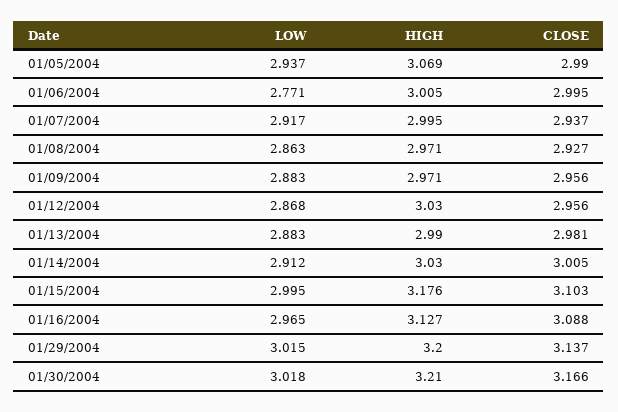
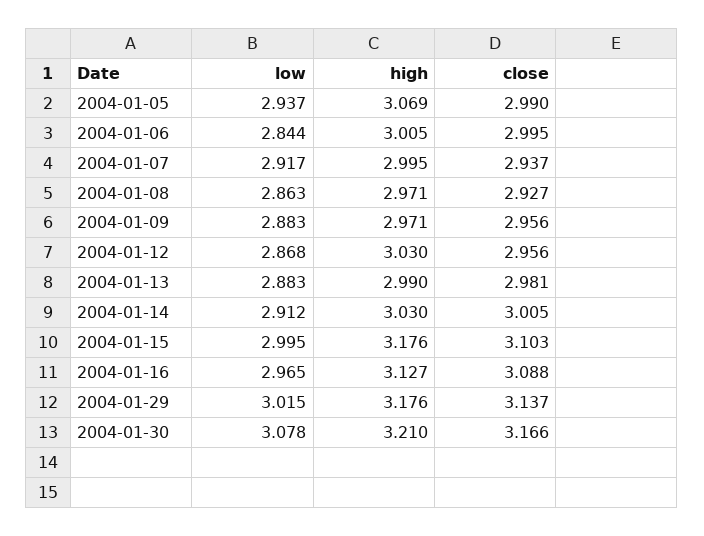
  {
    "LOW": {
      "01/05/2004": 2.937,
-     "01/06/2004": 2.771,
+     "01/06/2004": 2.844,
      "01/07/2004": 2.917,
      "01/08/2004": 2.863,
      "01/09/2004": 2.883,
      "01/12/2004": 2.868,
      "01/13/2004": 2.883,
      "01/14/2004": 2.912,
      "01/15/2004": 2.995,
      "01/16/2004": 2.965,
      "01/29/2004": 3.015,
-     "01/30/2004": 3.018
+     "01/30/2004": 3.078
    },
    "HIGH": {
      "01/05/2004": 3.069,
      "01/06/2004": 3.005,
      "01/07/2004": 2.995,
      "01/08/2004": 2.971,
      "01/09/2004": 2.971,
      "01/12/2004": 3.03,
      "01/13/2004": 2.99,
      "01/14/2004": 3.03,
      "01/15/2004": 3.176,
      "01/16/2004": 3.127,
-     "01/29/2004": 3.2,
+     "01/29/2004": 3.176,
      "01/30/2004": 3.21
    },
    "CLOSE": {
      "01/05/2004": 2.99,
      "01/06/2004": 2.995,
      "01/07/2004": 2.937,
      "01/08/2004": 2.927,
      "01/09/2004": 2.956,
      "01/12/2004": 2.956,
      "01/13/2004": 2.981,
      "01/14/2004": 3.005,
      "01/15/2004": 3.103,
      "01/16/2004": 3.088,
      "01/29/2004": 3.137,
      "01/30/2004": 3.166
    }
  }

